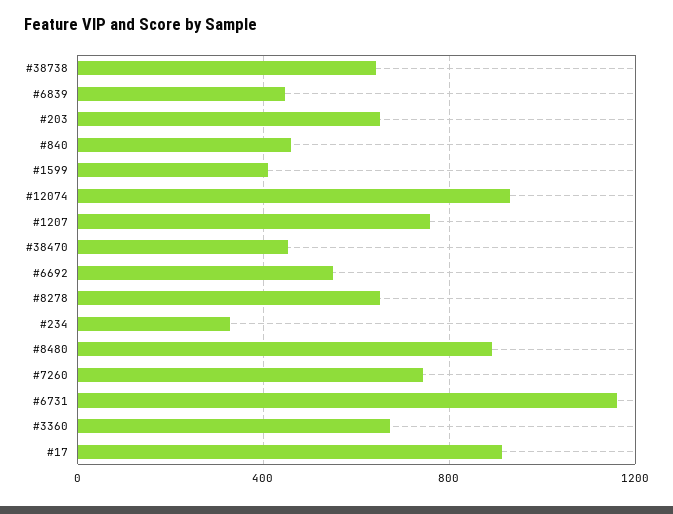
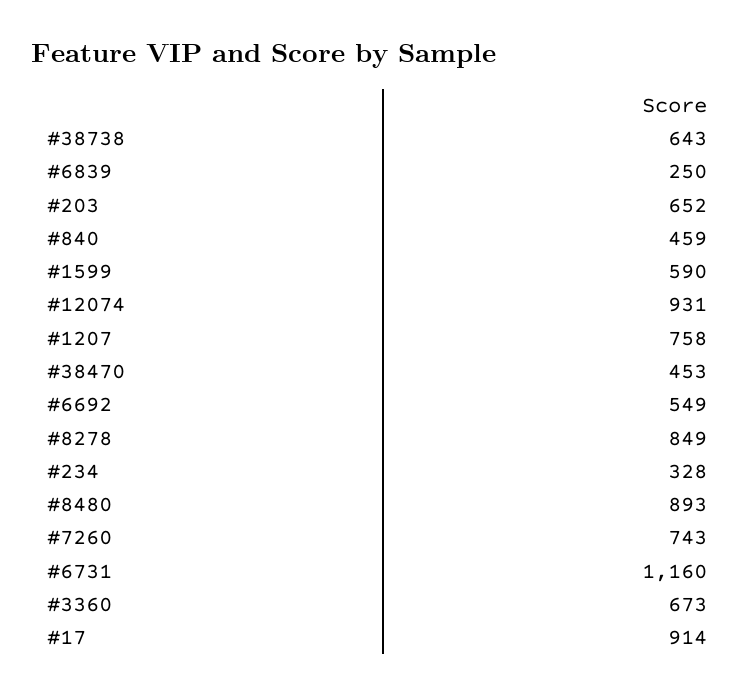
  {
    "#38738": 643,
-   "#6839": 450,
+   "#6839": 250,
    "#203": 652,
    "#840": 459,
-   "#1599": 400,
+   "#1599": 590,
    "#12074": 931,
    "#1207": 758,
    "#38470": 453,
    "#6692": 549,
-   "#8278": 650,
+   "#8278": 849,
    "#234": 328,
    "#8480": 893,
    "#7260": 743,
    "#6731": 1160,
    "#3360": 673,
    "#17": 914
  }

